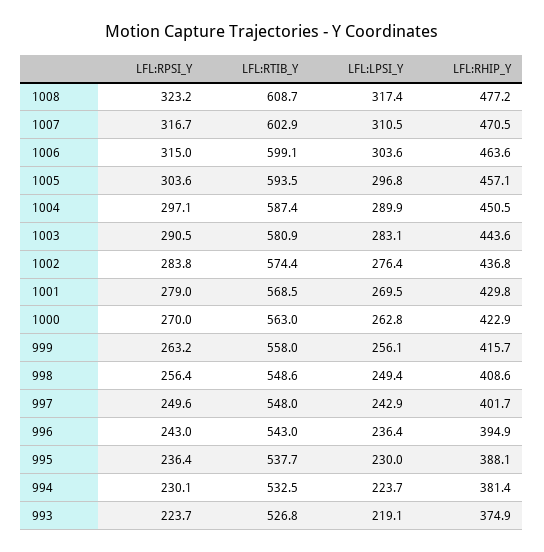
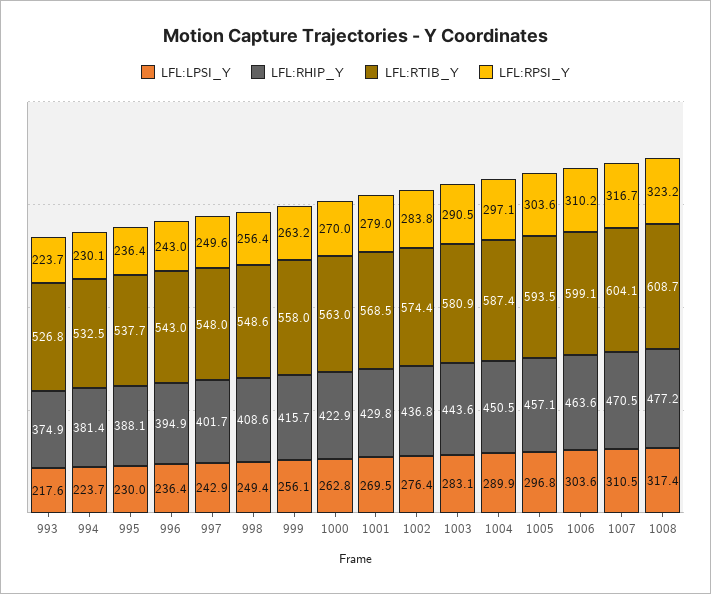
  {
    "LFL:RPSI_Y": {
      "1008": 323.2,
      "1007": 316.7,
-     "1006": 315,
+     "1006": 310.2,
      "1005": 303.6,
      "1004": 297.1,
      "1003": 290.5,
      "1002": 283.8,
      "1001": 279,
      "1000": 270,
      "999": 263.2,
      "998": 256.4,
      "997": 249.6,
      "996": 243,
      "995": 236.4,
      "994": 230.1,
      "993": 223.7
    },
    "LFL:RTIB_Y": {
      "1008": 608.7,
-     "1007": 602.9,
+     "1007": 604.1,
      "1006": 599.1,
      "1005": 593.5,
      "1004": 587.4,
      "1003": 580.9,
      "1002": 574.4,
      "1001": 568.5,
      "1000": 563,
      "999": 558,
      "998": 548.6,
      "997": 548,
      "996": 543,
      "995": 537.7,
      "994": 532.5,
      "993": 526.8
    },
    "LFL:LPSI_Y": {
      "1008": 317.4,
      "1007": 310.5,
      "1006": 303.6,
      "1005": 296.8,
      "1004": 289.9,
      "1003": 283.1,
      "1002": 276.4,
      "1001": 269.5,
      "1000": 262.8,
      "999": 256.1,
      "998": 249.4,
      "997": 242.9,
      "996": 236.4,
      "995": 230,
      "994": 223.7,
-     "993": 219.1
+     "993": 217.6
    },
    "LFL:RHIP_Y": {
      "1008": 477.2,
      "1007": 470.5,
      "1006": 463.6,
      "1005": 457.1,
      "1004": 450.5,
      "1003": 443.6,
      "1002": 436.8,
      "1001": 429.8,
      "1000": 422.9,
      "999": 415.7,
      "998": 408.6,
      "997": 401.7,
      "996": 394.9,
      "995": 388.1,
      "994": 381.4,
      "993": 374.9
    }
  }

